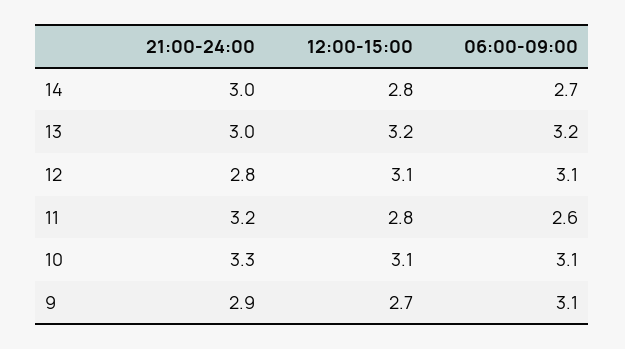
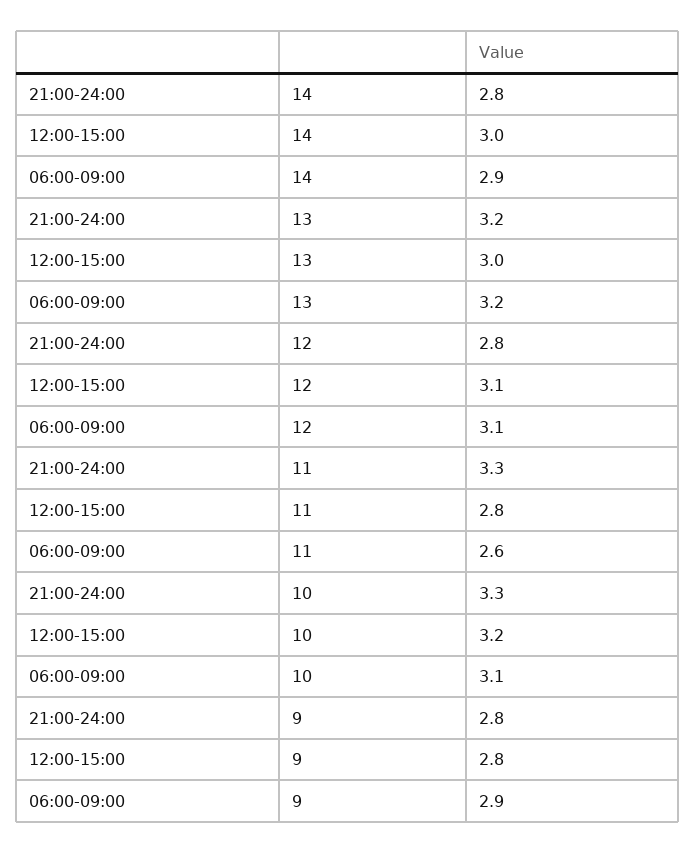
  {
    "21:00-24:00": {
-     "14": 3,
+     "14": 2.8,
-     "13": 3,
+     "13": 3.2,
      "12": 2.8,
-     "11": 3.2,
+     "11": 3.3,
      "10": 3.3,
-     "9": 2.9
+     "9": 2.8
    },
    "12:00-15:00": {
-     "14": 2.8,
+     "14": 3,
-     "13": 3.2,
+     "13": 3,
      "12": 3.1,
      "11": 2.8,
-     "10": 3.1,
+     "10": 3.2,
-     "9": 2.7
+     "9": 2.8
    },
    "06:00-09:00": {
-     "14": 2.7,
+     "14": 2.9,
      "13": 3.2,
      "12": 3.1,
      "11": 2.6,
      "10": 3.1,
-     "9": 3.1
+     "9": 2.9
    }
  }

